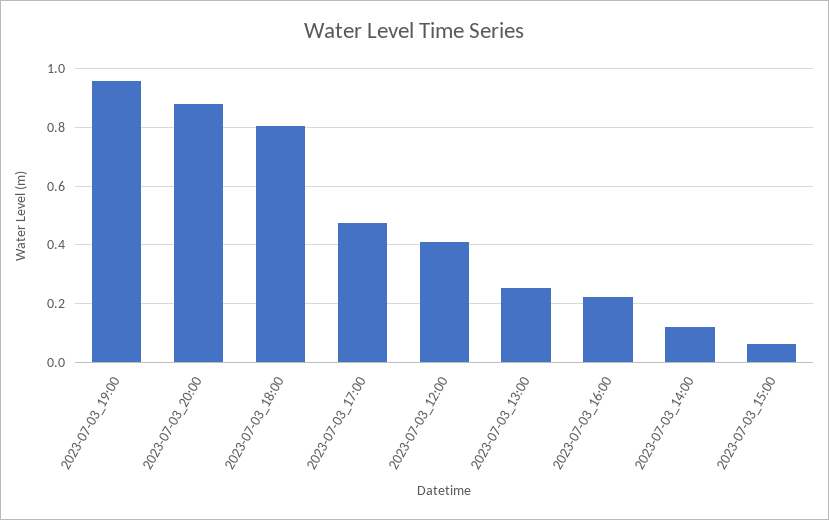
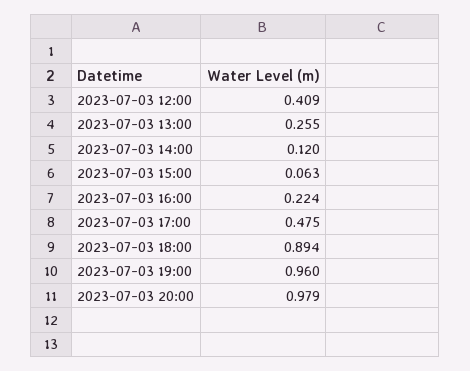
  {
    "2023-07-03_19:00": 0.96,
-   "2023-07-03_20:00": 0.875,
+   "2023-07-03_20:00": 0.979,
-   "2023-07-03_18:00": 0.8,
+   "2023-07-03_18:00": 0.894,
    "2023-07-03_17:00": 0.475,
    "2023-07-03_12:00": 0.409,
    "2023-07-03_13:00": 0.255,
    "2023-07-03_16:00": 0.224,
    "2023-07-03_14:00": 0.12,
    "2023-07-03_15:00": 0.063
  }

